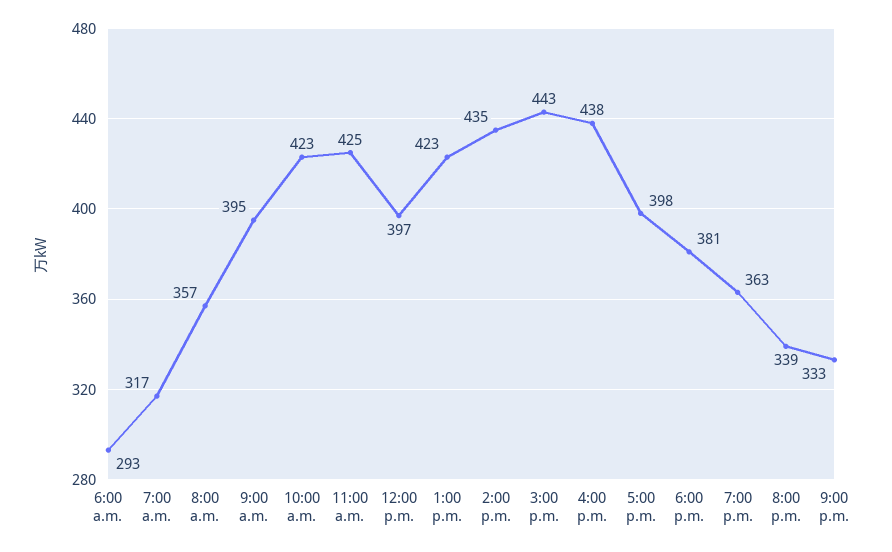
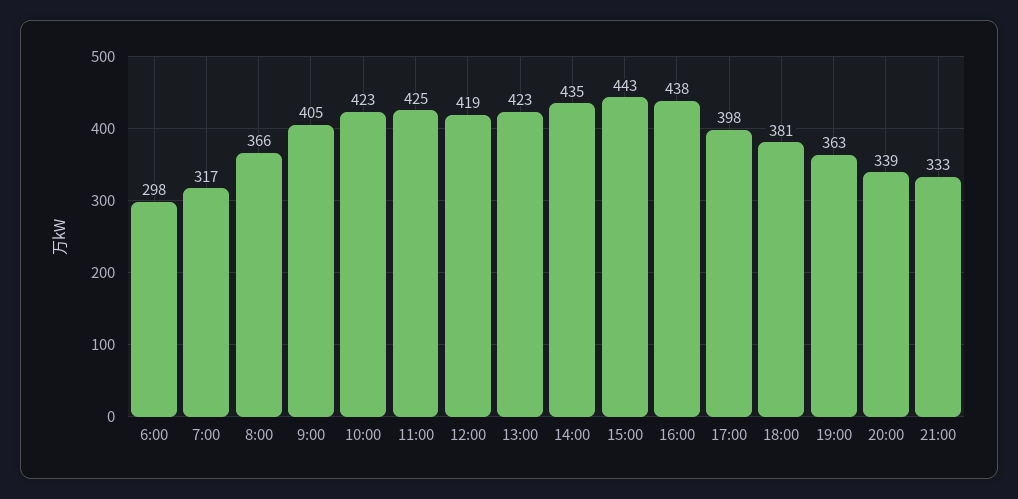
  {
-   "6:00 a.m.": 293,
+   "6:00 a.m.": 298,
    "7:00 a.m.": 317,
-   "8:00 a.m.": 357,
+   "8:00 a.m.": 366,
-   "9:00 a.m.": 395,
+   "9:00 a.m.": 405,
    "10:00 a.m.": 423,
    "11:00 a.m.": 425,
-   "12:00 p.m.": 397,
+   "12:00 p.m.": 419,
    "1:00 p.m.": 423,
    "2:00 p.m.": 435,
    "3:00 p.m.": 443,
    "4:00 p.m.": 438,
    "5:00 p.m.": 398,
    "6:00 p.m.": 381,
    "7:00 p.m.": 363,
    "8:00 p.m.": 339,
    "9:00 p.m.": 333
  }

